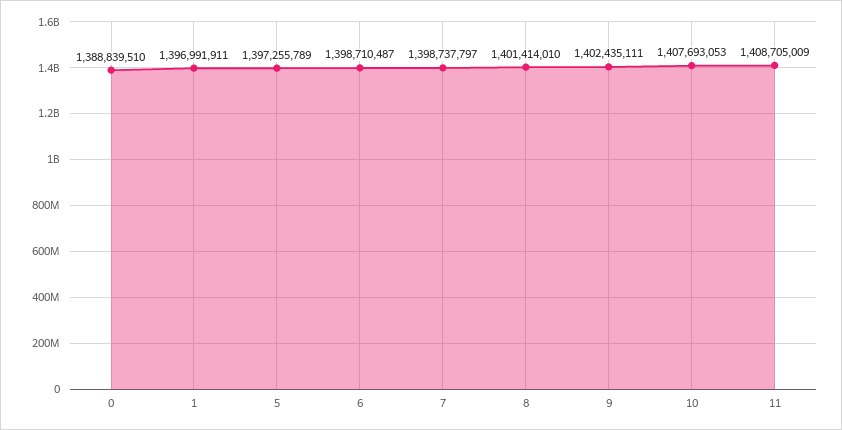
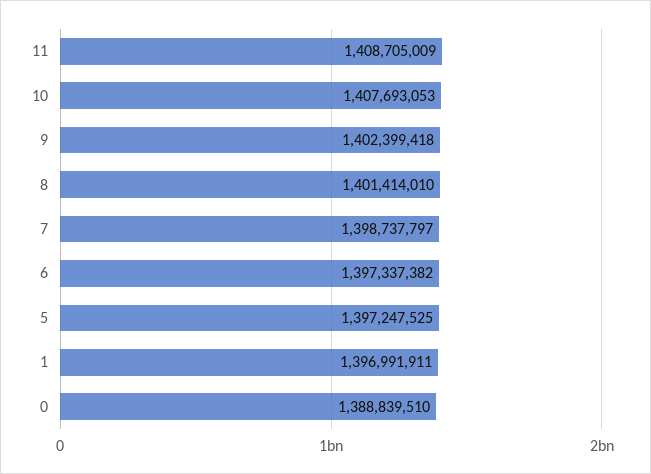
  {
    "0": 1388839510,
    "1": 1396991911,
-   "5": 1397255789,
+   "5": 1397247525,
-   "6": 1398710487,
+   "6": 1397337382,
    "7": 1398737797,
    "8": 1401414010,
-   "9": 1402435111,
+   "9": 1402399418,
    "10": 1407693053,
    "11": 1408705009
  }

